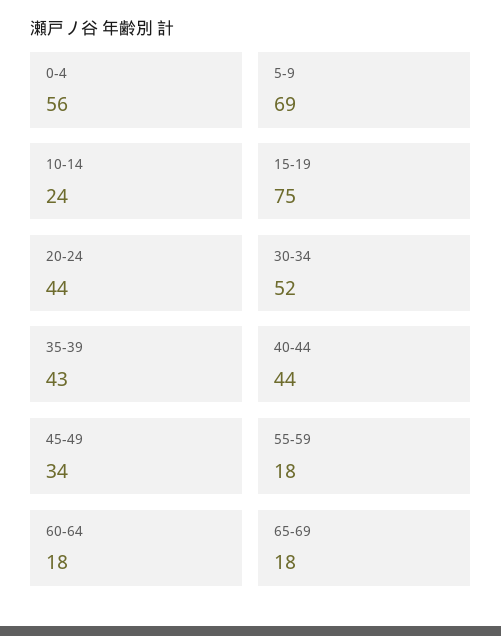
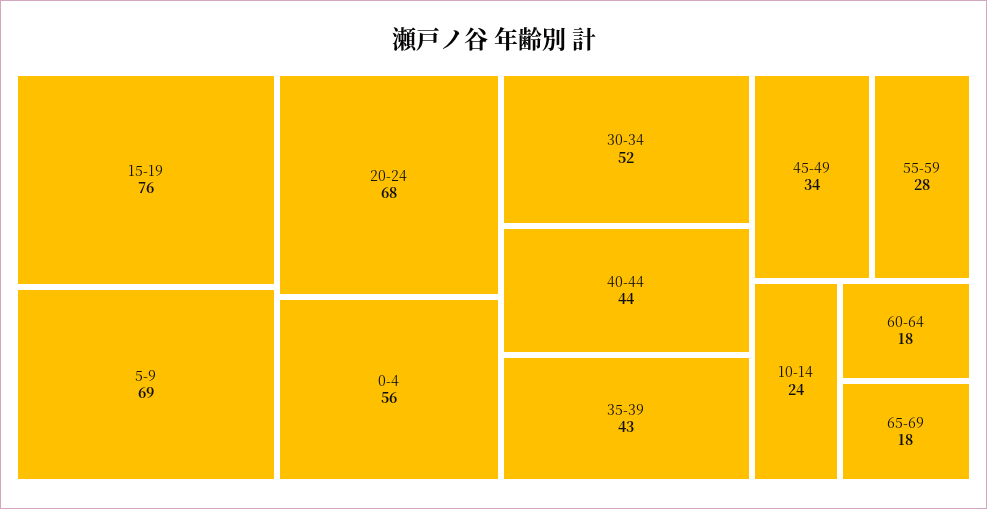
  {
    "0-4": 56,
    "5-9": 69,
    "10-14": 24,
-   "15-19": 75,
+   "15-19": 76,
-   "20-24": 44,
+   "20-24": 68,
    "30-34": 52,
    "35-39": 43,
    "40-44": 44,
    "45-49": 34,
-   "55-59": 18,
+   "55-59": 28,
    "60-64": 18,
    "65-69": 18
  }

